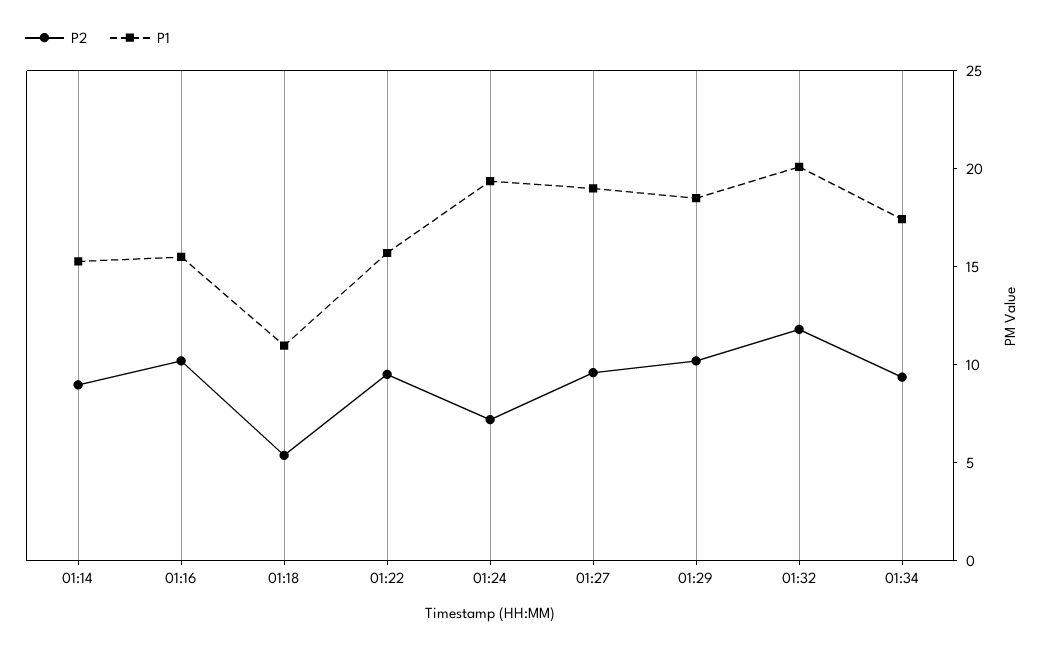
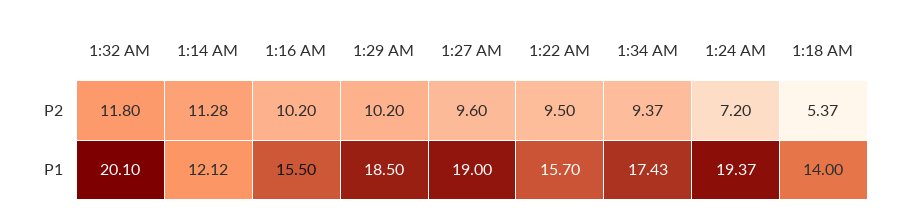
  {
    "P2": {
-     "01:14": 9,
+     "01:14": 11.28,
      "01:16": 10.2,
      "01:18": 5.37,
      "01:22": 9.5,
      "01:24": 7.2,
      "01:27": 9.6,
      "01:29": 10.2,
      "01:32": 11.8,
      "01:34": 9.37
    },
    "P1": {
-     "01:14": 15,
+     "01:14": 12.12,
      "01:16": 15.5,
-     "01:18": 11,
+     "01:18": 14,
      "01:22": 15.7,
      "01:24": 19.37,
      "01:27": 19,
      "01:29": 18.5,
      "01:32": 20.1,
      "01:34": 17.43
    }
  }

